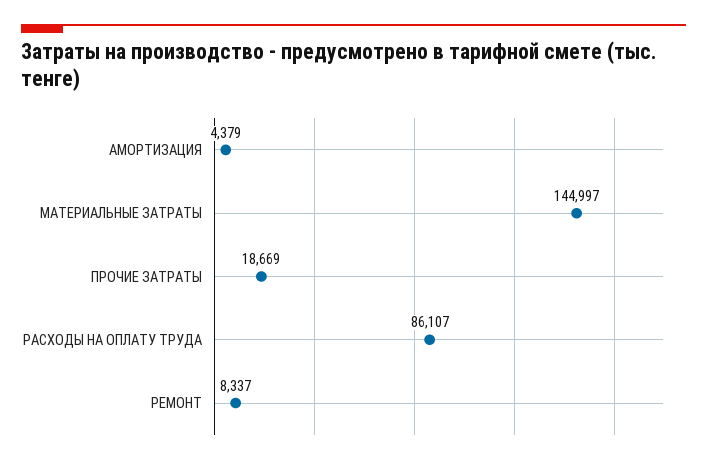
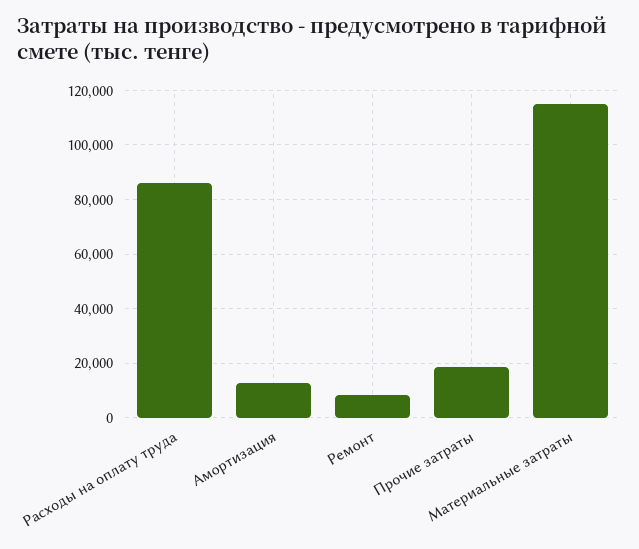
  {
-   "АМОРТИЗАЦИЯ": 4379,
+   "АМОРТИЗАЦИЯ": 12500,
-   "МАТЕРИАЛЬНЫЕ ЗАТРАТЫ": 144997,
+   "МАТЕРИАЛЬНЫЕ ЗАТРАТЫ": 115000,
    "ПРОЧИЕ ЗАТРАТЫ": 18669,
    "РАСХОДЫ НА ОПЛАТУ ТРУДА": 86107,
    "РЕМОНТ": 8337
  }

